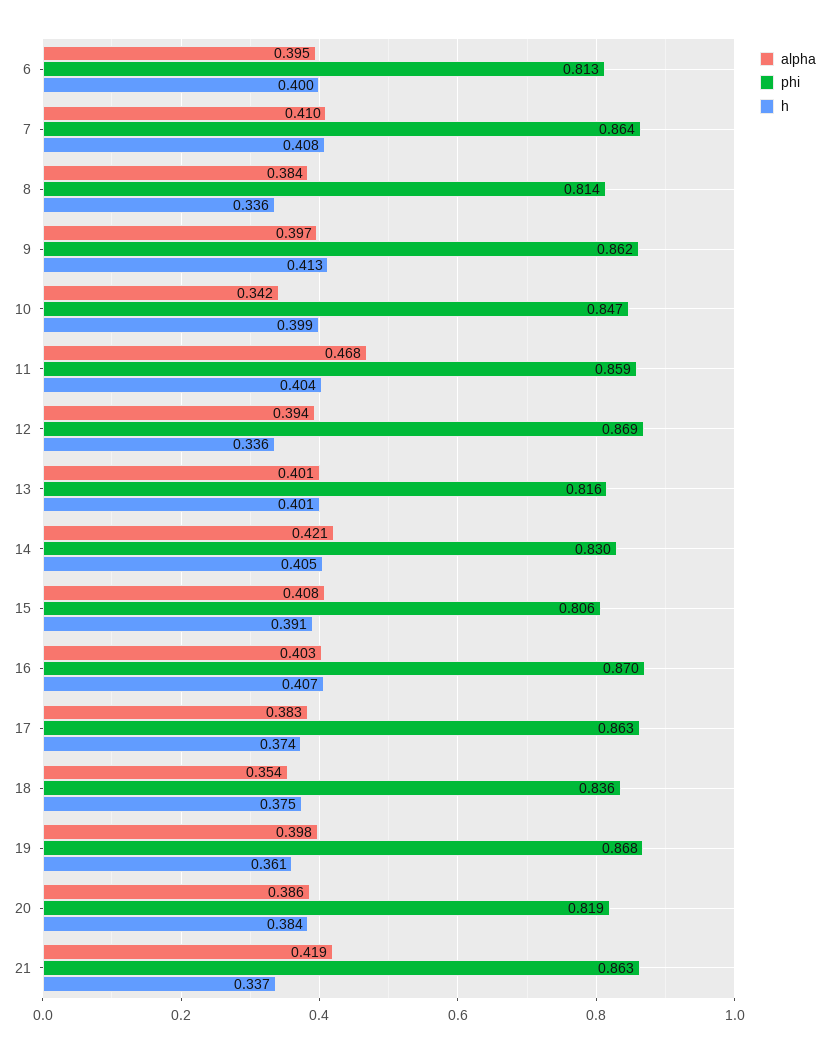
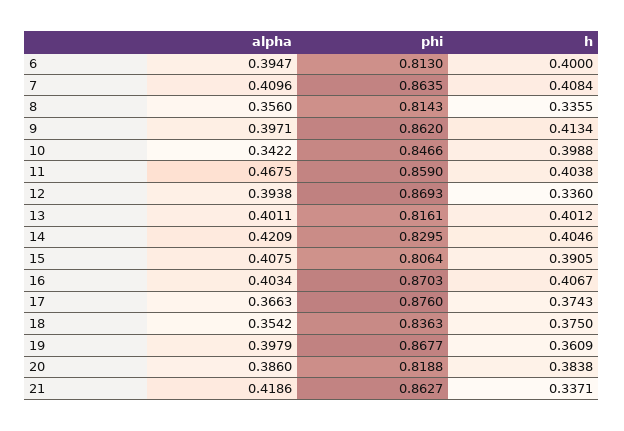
  {
    "alpha": {
      "6": 0.3947,
      "7": 0.4096,
-     "8": 0.384,
+     "8": 0.356,
      "9": 0.3971,
      "10": 0.3422,
      "11": 0.4675,
      "12": 0.3938,
      "13": 0.4011,
      "14": 0.4209,
      "15": 0.4075,
      "16": 0.4034,
-     "17": 0.383,
+     "17": 0.3663,
      "18": 0.3542,
      "19": 0.3979,
      "20": 0.386,
      "21": 0.4186
    },
    "phi": {
      "6": 0.813,
      "7": 0.8635,
      "8": 0.8143,
      "9": 0.862,
      "10": 0.8466,
      "11": 0.859,
      "12": 0.8693,
      "13": 0.8161,
      "14": 0.8295,
      "15": 0.8064,
      "16": 0.8703,
-     "17": 0.863,
+     "17": 0.876,
      "18": 0.8363,
      "19": 0.8677,
      "20": 0.8188,
      "21": 0.8627
    },
    "h": {
      "6": 0.4,
      "7": 0.4084,
      "8": 0.3355,
      "9": 0.4134,
      "10": 0.3988,
      "11": 0.4038,
      "12": 0.336,
      "13": 0.4012,
      "14": 0.4046,
      "15": 0.3905,
      "16": 0.4067,
      "17": 0.3743,
      "18": 0.375,
      "19": 0.3609,
      "20": 0.3838,
      "21": 0.3371
    }
  }

